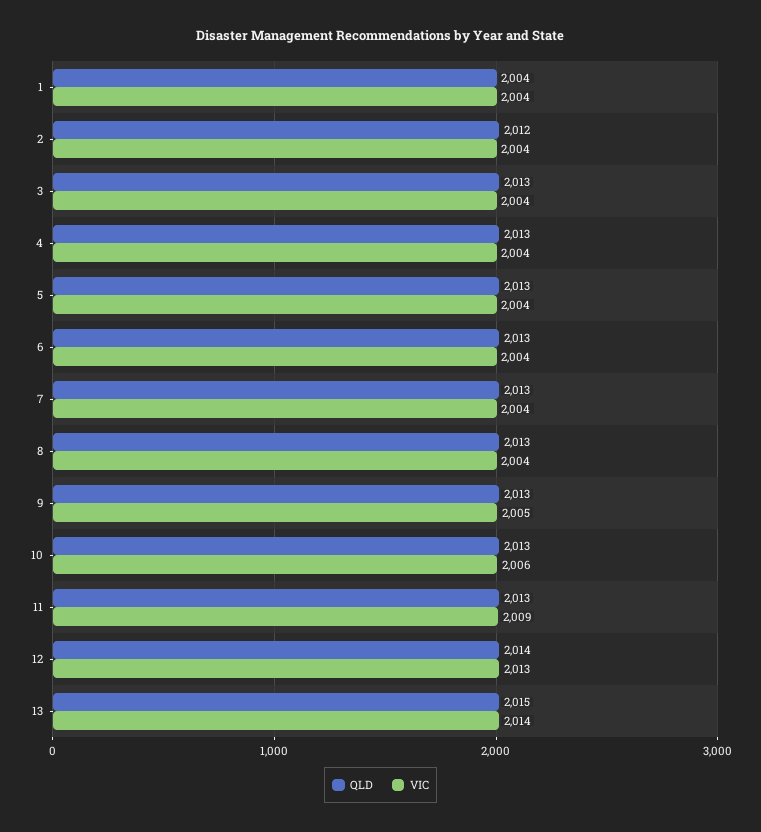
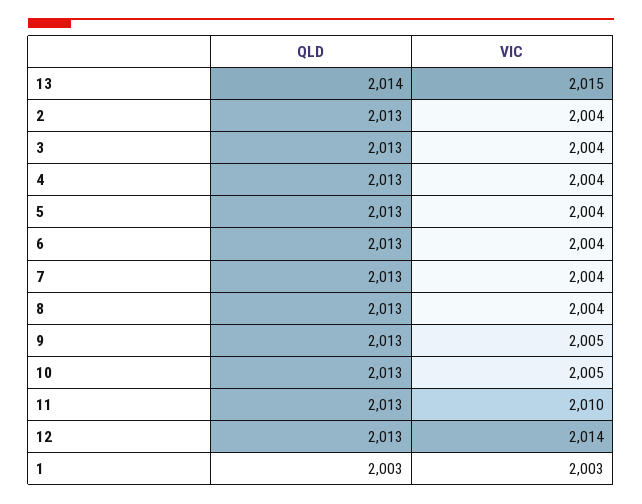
  {
    "QLD": {
-     "1": 2004,
+     "1": 2003,
-     "2": 2012,
+     "2": 2013,
      "3": 2013,
      "4": 2013,
      "5": 2013,
      "6": 2013,
      "7": 2013,
      "8": 2013,
      "9": 2013,
      "10": 2013,
      "11": 2013,
-     "12": 2014,
+     "12": 2013,
-     "13": 2015
+     "13": 2014
    },
    "VIC": {
-     "1": 2004,
+     "1": 2003,
      "2": 2004,
      "3": 2004,
      "4": 2004,
      "5": 2004,
      "6": 2004,
      "7": 2004,
      "8": 2004,
      "9": 2005,
-     "10": 2006,
+     "10": 2005,
-     "11": 2009,
+     "11": 2010,
-     "12": 2013,
+     "12": 2014,
-     "13": 2014
+     "13": 2015
    }
  }

